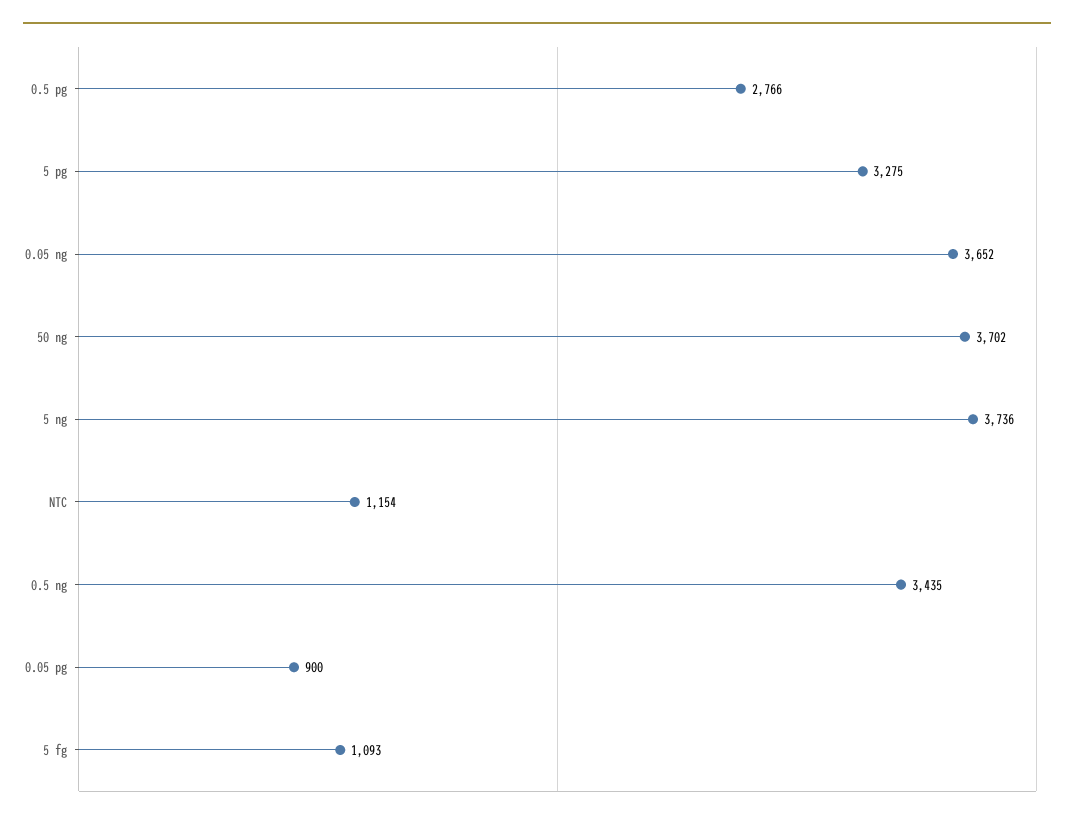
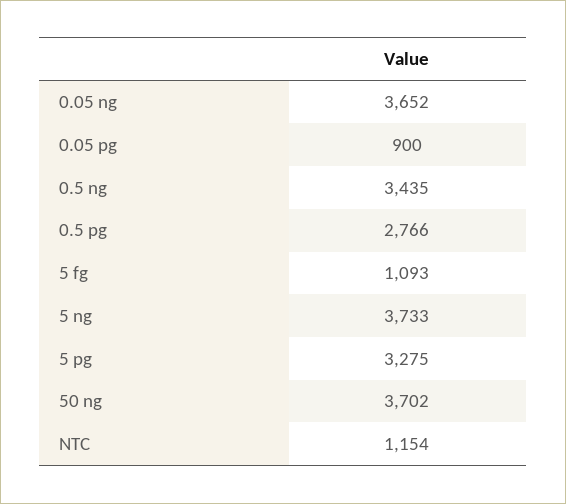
  {
    "0.5 pg": 2766,
    "5 pg": 3275,
    "0.05 ng": 3652,
    "50 ng": 3702,
-   "5 ng": 3736,
+   "5 ng": 3733,
    "NTC": 1154,
    "0.5 ng": 3435,
    "0.05 pg": 900,
    "5 fg": 1093
  }

